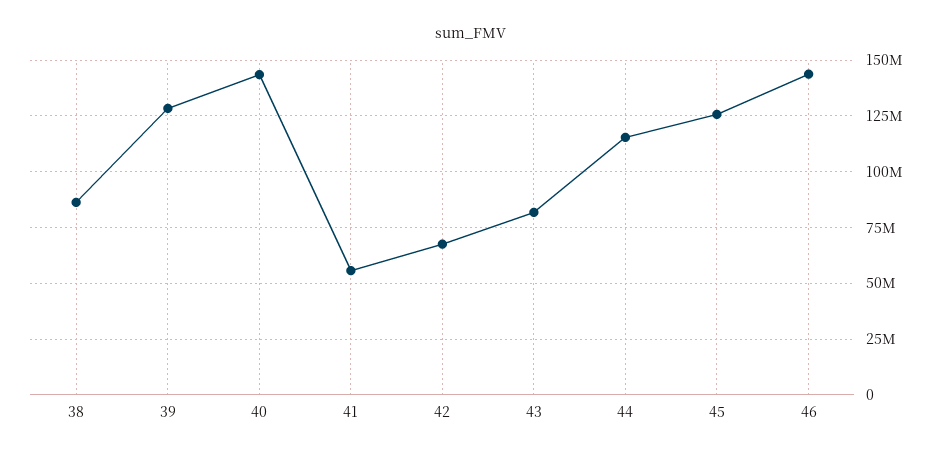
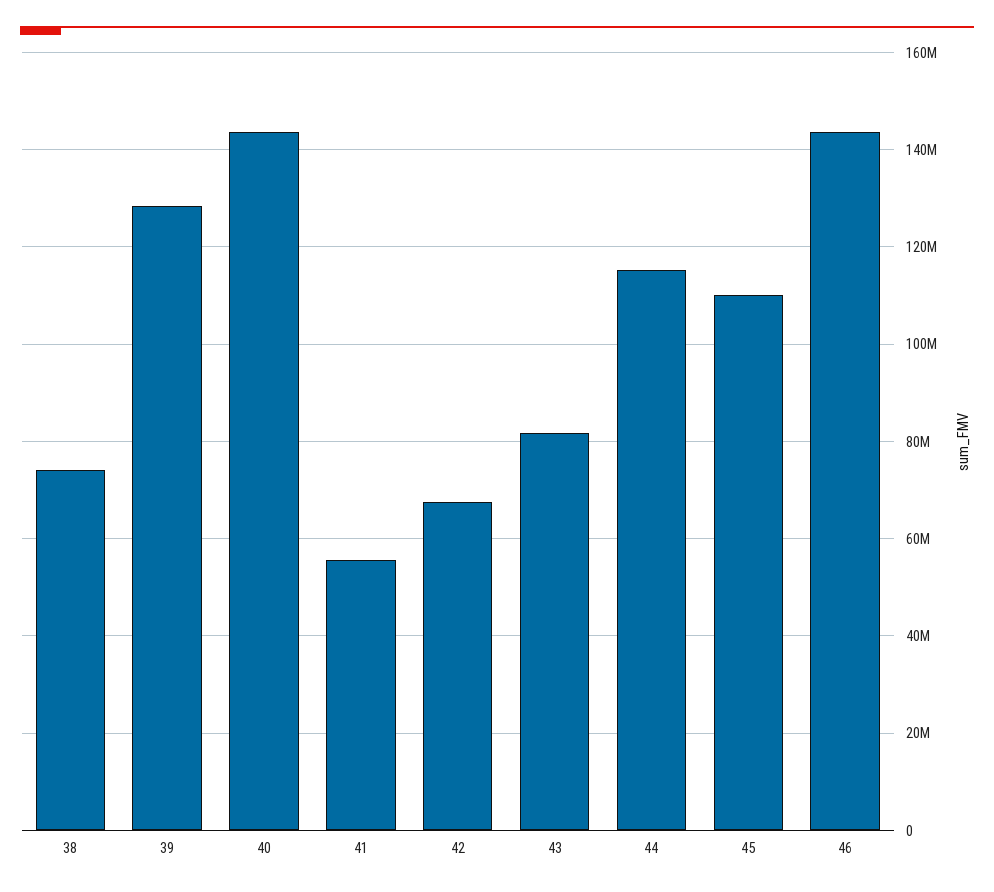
  {
-   "38": 85000000,
+   "38": 74000000,
    "39": 128000000,
    "40": 144000000,
    "41": 56000000,
    "42": 68000000,
    "43": 82000000,
    "44": 116000000,
-   "45": 125000000,
+   "45": 110000000,
    "46": 144000000
  }

